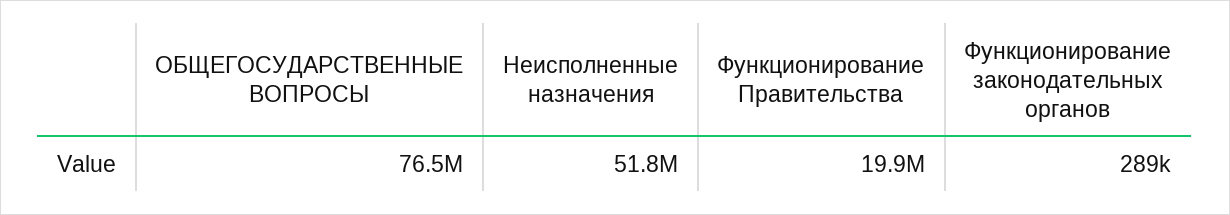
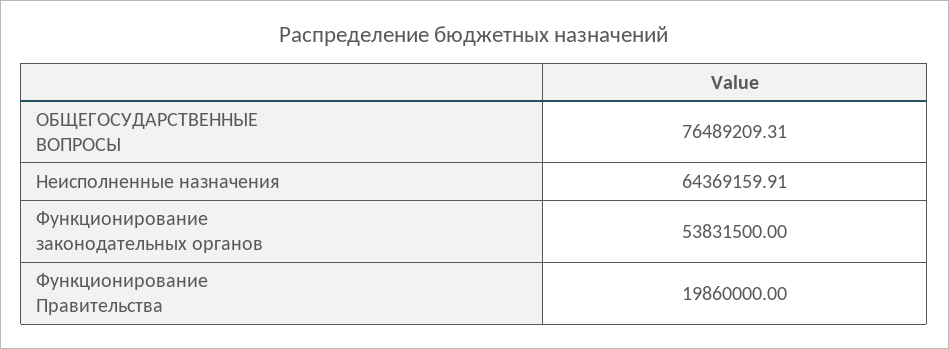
  {
    "ОБЩЕГОСУДАРСТВЕННЫЕ ВОПРОСЫ": 76489209.31,
-   "Неисполненные назначения": 51800000,
+   "Неисполненные назначения": 64369159.91,
    "Функционирование Правительства": 19860000,
-   "Функционирование законодательных органов": 289000
+   "Функционирование законодательных органов": 53831500
  }

